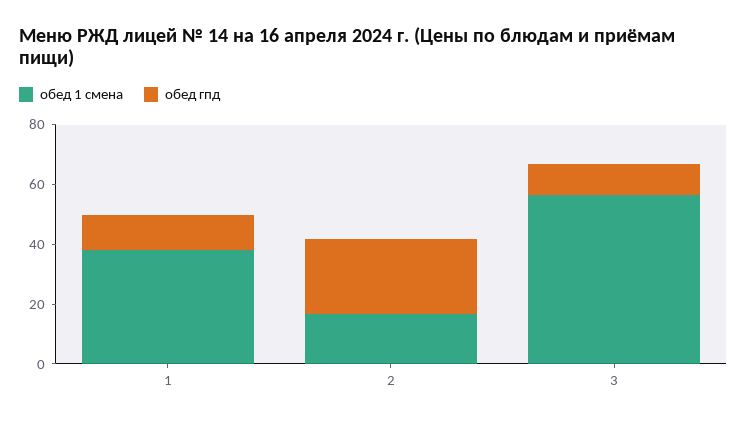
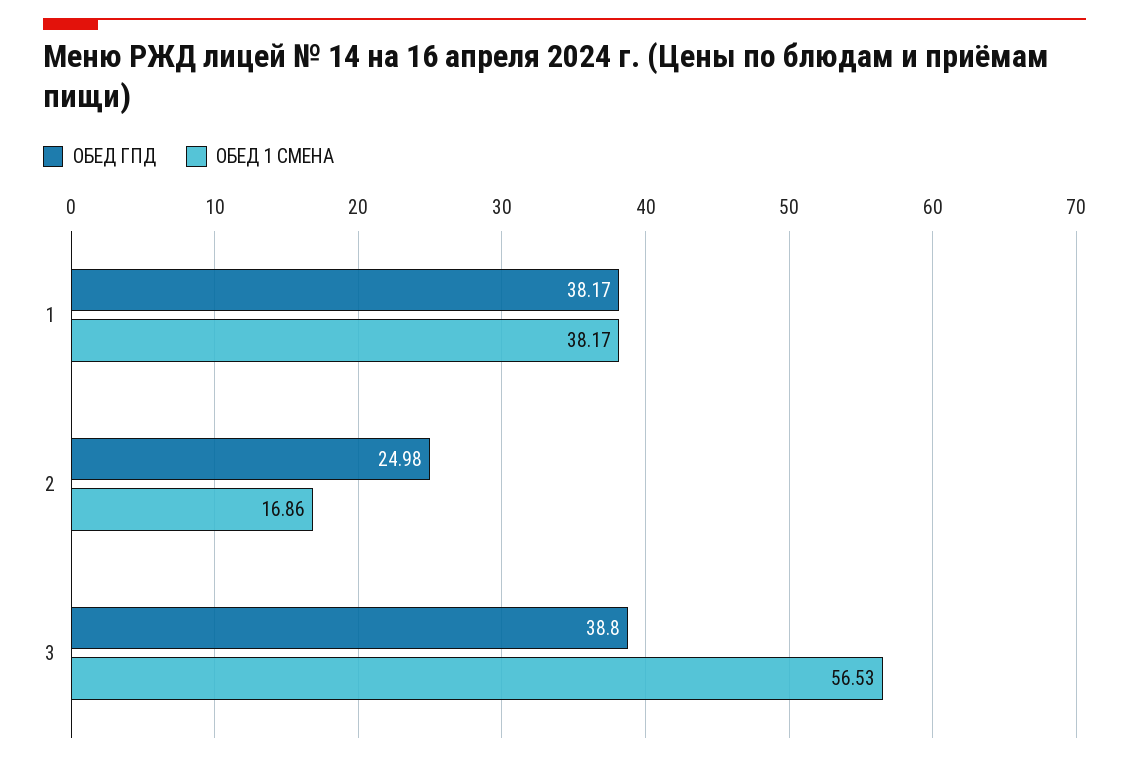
  {
    "обед 1 смена": {
      "1": 38.17,
      "2": 16.86,
      "3": 56.53
    },
    "обед гпд": {
-     "1": 10,
+     "1": 38.17,
      "2": 24.98,
-     "3": 10
+     "3": 38.8
    }
  }

